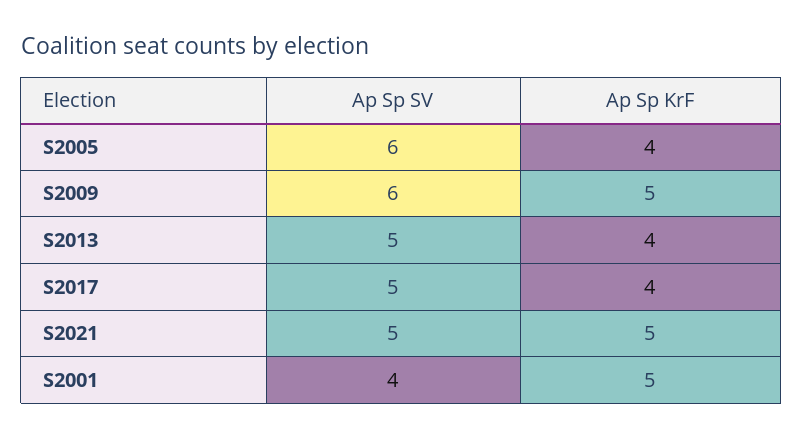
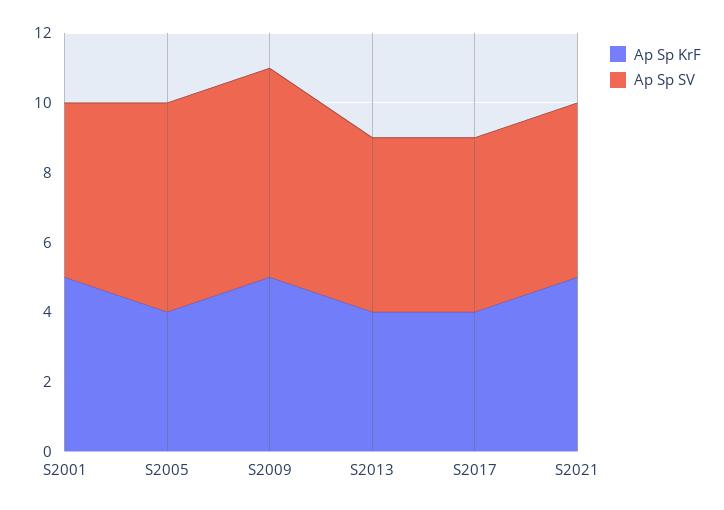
  {
    "Ap Sp SV": {
      "S2005": 6,
      "S2009": 6,
      "S2013": 5,
      "S2017": 5,
      "S2021": 5,
-     "S2001": 4
+     "S2001": 5
    },
    "Ap Sp KrF": {
      "S2005": 4,
      "S2009": 5,
      "S2013": 4,
      "S2017": 4,
      "S2021": 5,
      "S2001": 5
    }
  }

